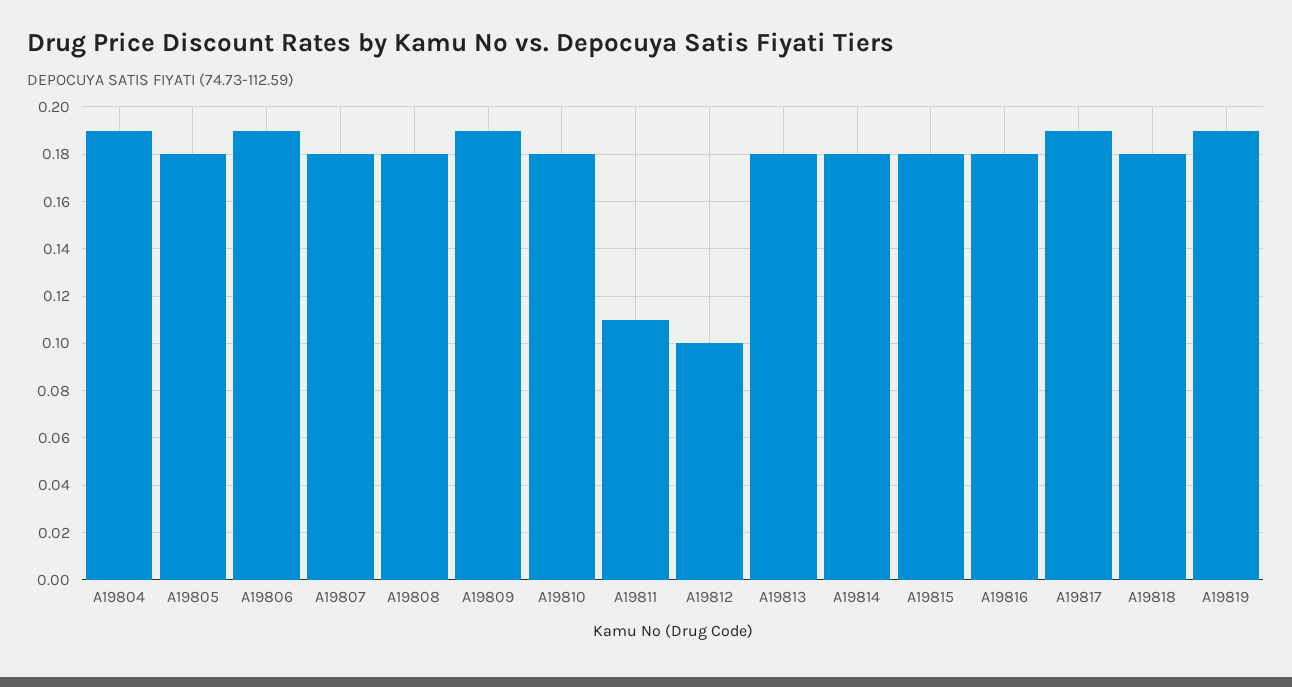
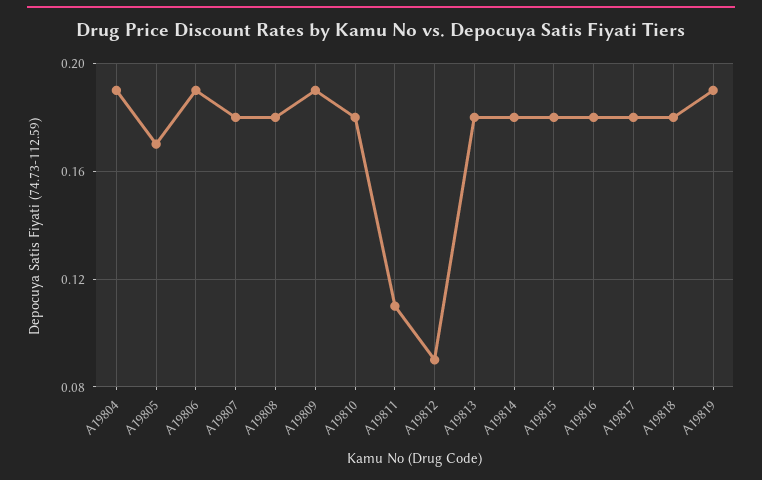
  {
    "A19804": 0.19,
-   "A19805": 0.18,
+   "A19805": 0.17,
    "A19806": 0.19,
    "A19807": 0.18,
    "A19808": 0.18,
    "A19809": 0.19,
    "A19810": 0.18,
    "A19811": 0.11,
-   "A19812": 0.1,
+   "A19812": 0.09,
    "A19813": 0.18,
    "A19814": 0.18,
    "A19815": 0.18,
    "A19816": 0.18,
-   "A19817": 0.19,
+   "A19817": 0.18,
    "A19818": 0.18,
    "A19819": 0.19
  }

